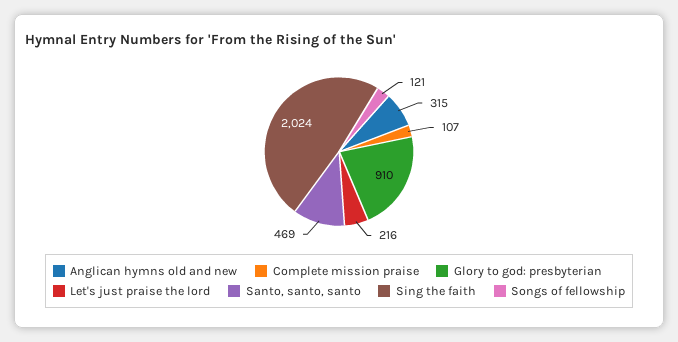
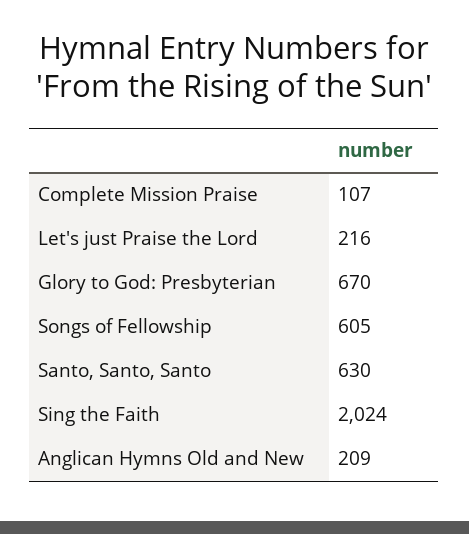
  {
-   "Anglican hymns old and new": 315,
+   "Anglican hymns old and new": 209,
    "Complete mission praise": 107,
-   "Glory to god: presbyterian": 910,
+   "Glory to god: presbyterian": 670,
    "Let's just praise the lord": 216,
-   "Santo, santo, santo": 469,
+   "Santo, santo, santo": 630,
    "Sing the faith": 2024,
-   "Songs of fellowship": 121
+   "Songs of fellowship": 605
  }

